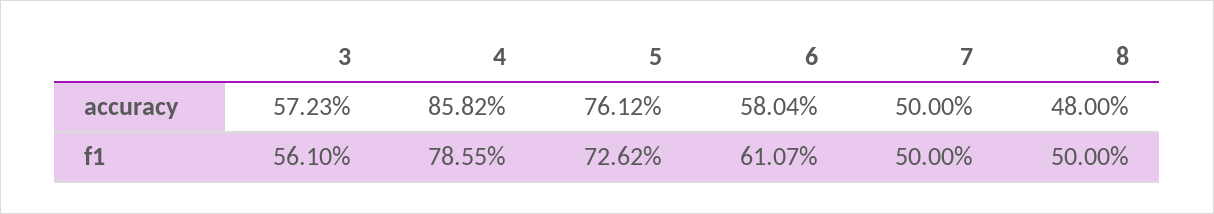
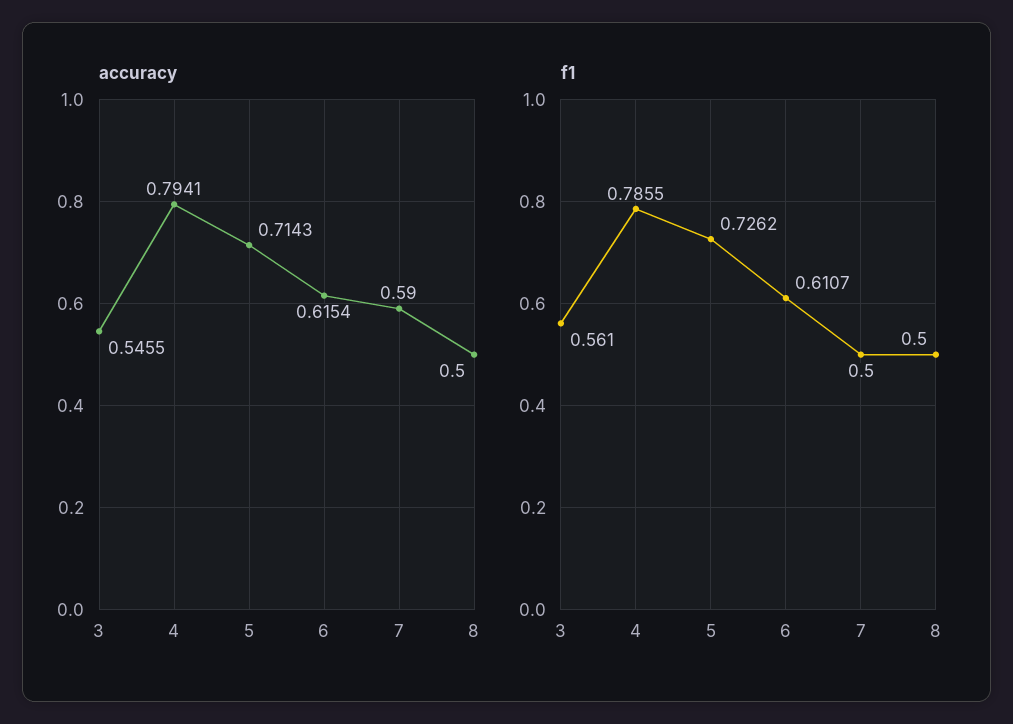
  {
    "accuracy": {
-     "3": 0.5723,
+     "3": 0.5455,
-     "4": 0.8582,
+     "4": 0.7941,
-     "5": 0.7612,
+     "5": 0.7143,
-     "6": 0.5804,
+     "6": 0.6154,
-     "7": 0.5,
+     "7": 0.59,
-     "8": 0.48
+     "8": 0.5
    },
    "f1": {
      "3": 0.561,
      "4": 0.7855,
      "5": 0.7262,
      "6": 0.6107,
      "7": 0.5,
      "8": 0.5
    }
  }

